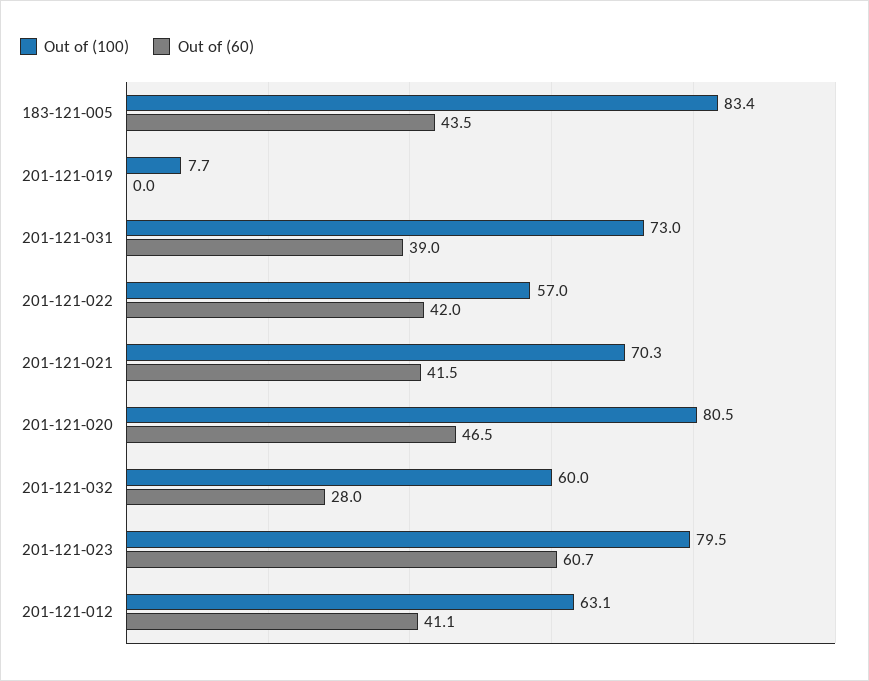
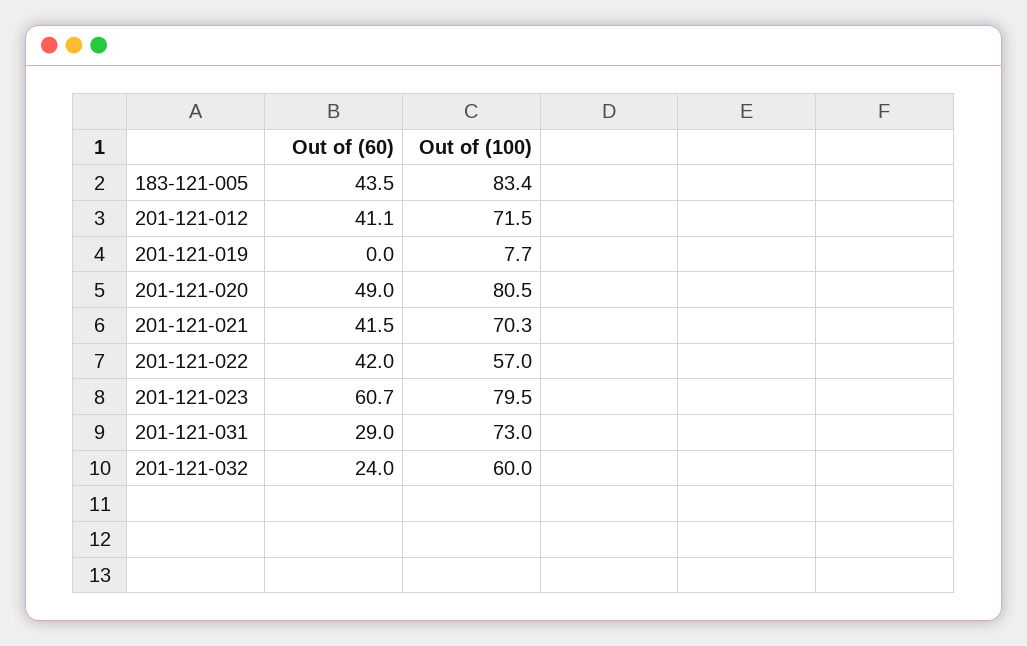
  {
    "Out of (100)": {
      "183-121-005": 83.4,
      "201-121-019": 7.7,
      "201-121-031": 73,
      "201-121-022": 57,
      "201-121-021": 70.3,
      "201-121-020": 80.5,
      "201-121-032": 60,
      "201-121-023": 79.5,
-     "201-121-012": 63.1
+     "201-121-012": 71.5
    },
    "Out of (60)": {
      "183-121-005": 43.5,
      "201-121-019": 0,
-     "201-121-031": 39,
+     "201-121-031": 29,
      "201-121-022": 42,
      "201-121-021": 41.5,
-     "201-121-020": 46.5,
+     "201-121-020": 49,
-     "201-121-032": 28,
+     "201-121-032": 24,
      "201-121-023": 60.7,
      "201-121-012": 41.1
    }
  }

